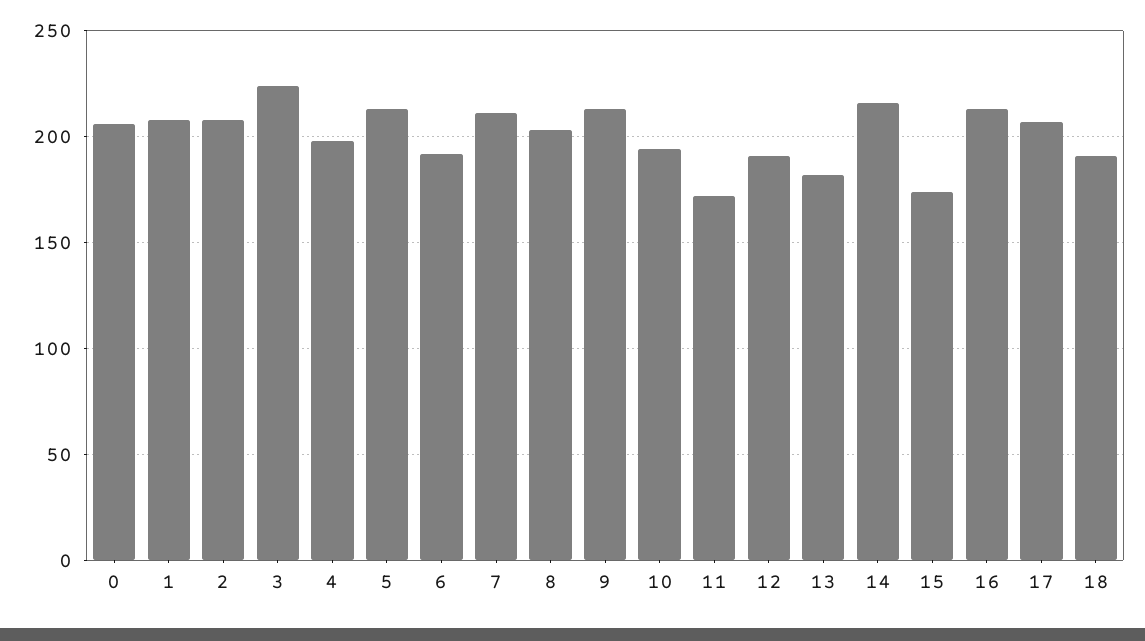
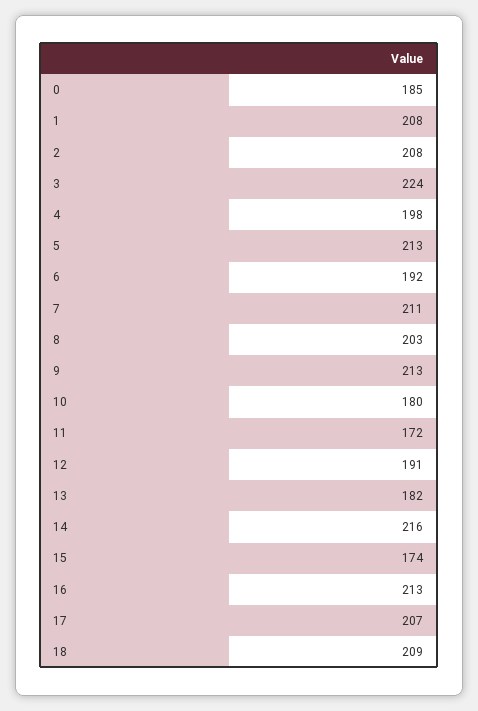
  {
-   "0": 205,
+   "0": 185,
    "1": 208,
    "2": 208,
    "3": 224,
    "4": 198,
    "5": 213,
    "6": 192,
    "7": 211,
    "8": 203,
    "9": 213,
-   "10": 195,
+   "10": 180,
    "11": 172,
    "12": 191,
    "13": 182,
    "14": 216,
    "15": 174,
    "16": 213,
    "17": 207,
-   "18": 190
+   "18": 209
  }

